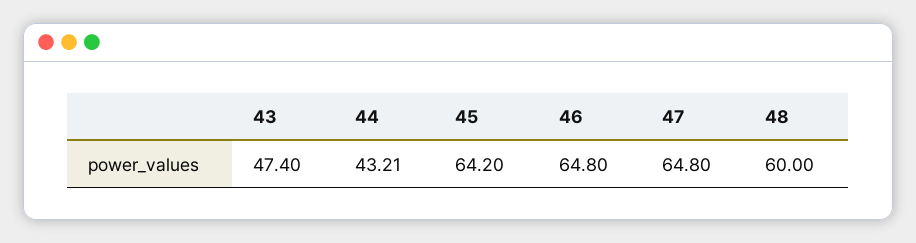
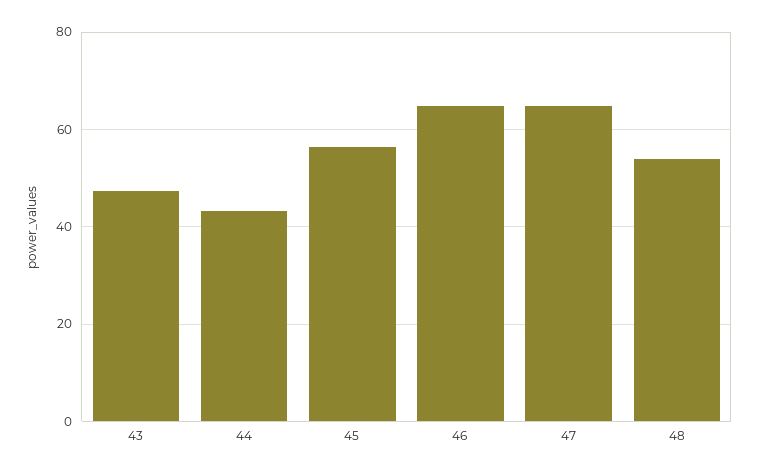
  {
    "43": 47.4,
    "44": 43.21,
-   "45": 64.2,
+   "45": 56,
    "46": 64.8,
    "47": 64.8,
-   "48": 60
+   "48": 54
  }

